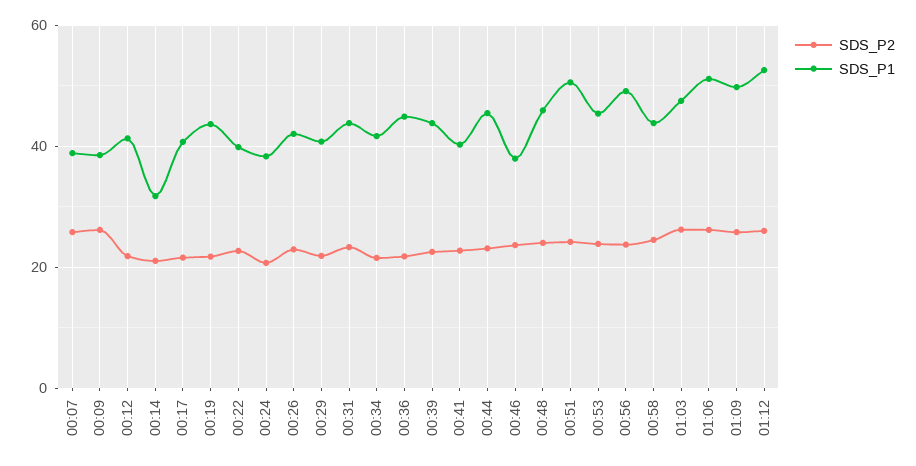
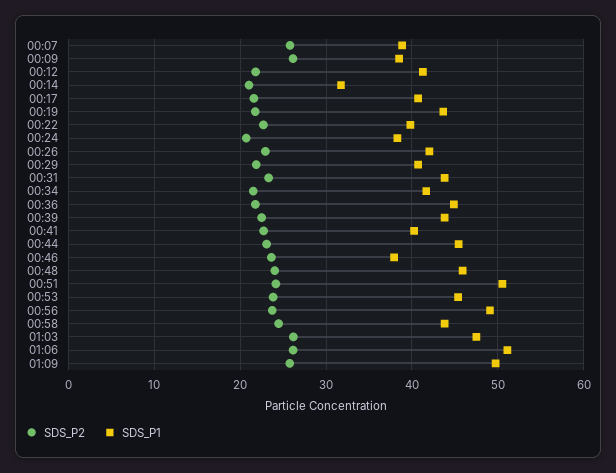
  {
    "SDS_P2": {
      "00:07": 26,
      "00:09": 26,
      "00:12": 22,
      "00:14": 21,
      "00:17": 22,
      "00:19": 22,
      "00:22": 23,
      "00:24": 21,
      "00:26": 23,
      "00:29": 22,
      "00:31": 23,
      "00:34": 22,
      "00:36": 22,
      "00:39": 23,
      "00:41": 23,
      "00:44": 23,
      "00:46": 24,
      "00:48": 24,
      "00:51": 24,
      "00:53": 24,
      "00:56": 24,
      "00:58": 24,
      "01:03": 26,
      "01:06": 26,
-     "01:09": 26,
+     "01:09": 26
-     "01:12": 26
    },
    "SDS_P1": {
      "00:07": 39,
      "00:09": 39,
      "00:12": 41,
      "00:14": 32,
      "00:17": 41,
      "00:19": 44,
      "00:22": 40,
      "00:24": 38,
      "00:26": 42,
      "00:29": 41,
      "00:31": 44,
      "00:34": 42,
      "00:36": 45,
      "00:39": 44,
      "00:41": 40,
      "00:44": 45,
      "00:46": 38,
      "00:48": 46,
      "00:51": 51,
      "00:53": 45,
      "00:56": 49,
      "00:58": 44,
      "01:03": 48,
      "01:06": 51,
-     "01:09": 50,
+     "01:09": 50
-     "01:12": 52
    }
  }

